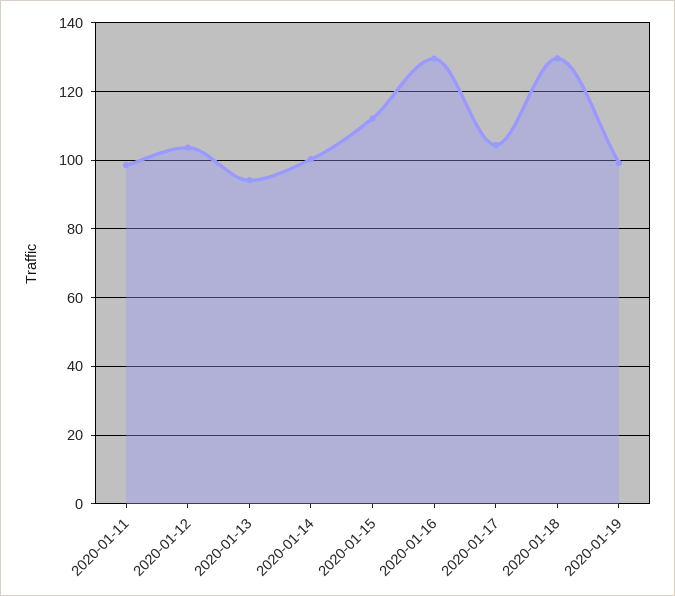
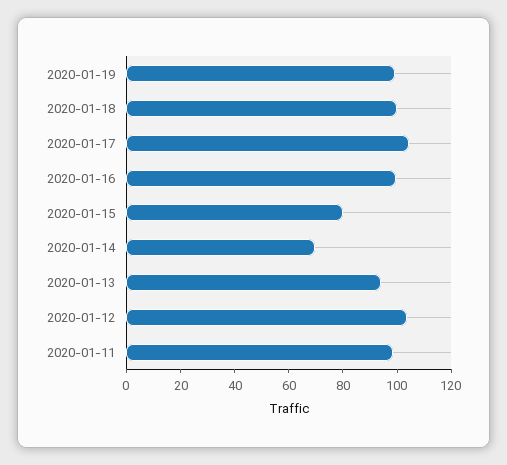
  {
    "2020-01-11": 98,
    "2020-01-12": 104,
    "2020-01-13": 94,
-   "2020-01-14": 100,
+   "2020-01-14": 70,
-   "2020-01-15": 112,
+   "2020-01-15": 80,
-   "2020-01-16": 130,
+   "2020-01-16": 100,
    "2020-01-17": 104,
-   "2020-01-18": 130,
+   "2020-01-18": 100,
    "2020-01-19": 100
  }

